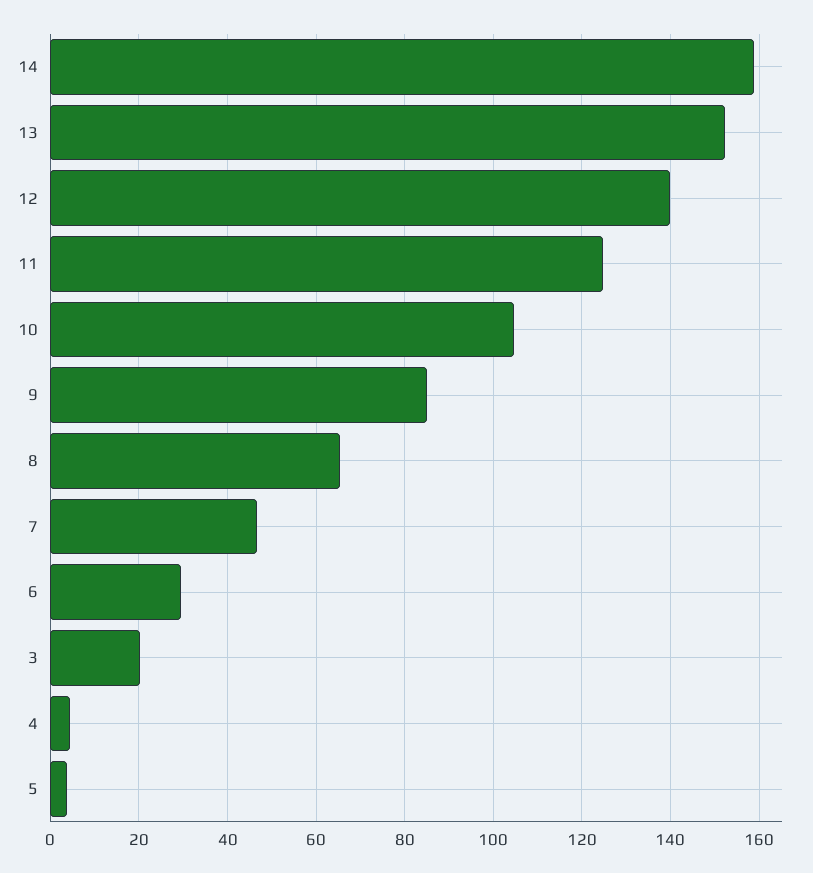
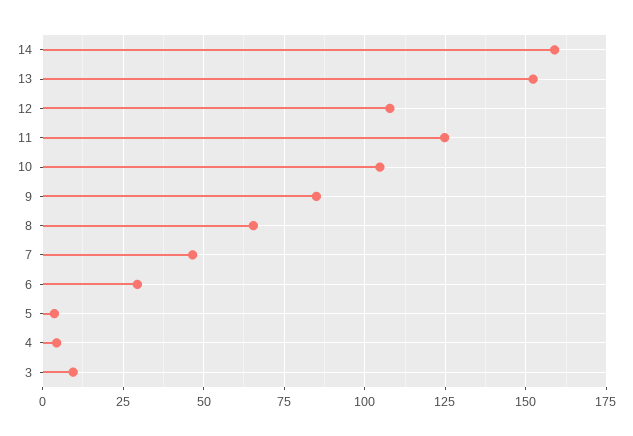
  {
    "14": 158,
    "13": 152,
-   "12": 140,
+   "12": 107.5,
    "11": 124,
    "10": 104,
    "9": 86,
    "8": 66,
    "7": 46,
    "6": 30,
-   "3": 20,
+   "3": 10,
    "4": 4,
    "5": 4
  }

